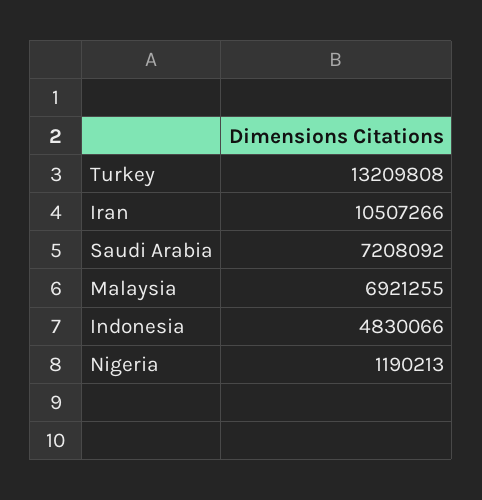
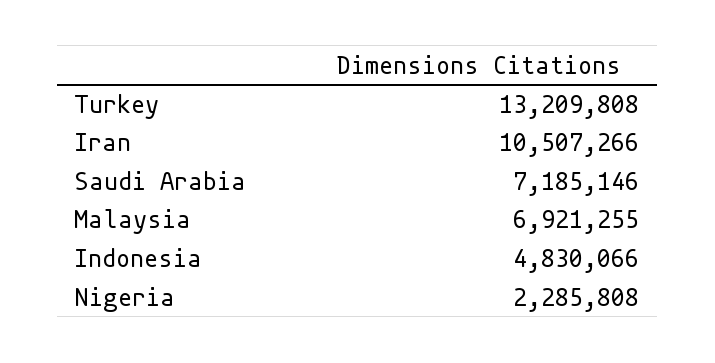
  {
    "Turkey": 13209808,
    "Iran": 10507266,
-   "Saudi Arabia": 7208092,
+   "Saudi Arabia": 7185146,
    "Malaysia": 6921255,
    "Indonesia": 4830066,
-   "Nigeria": 1190213
+   "Nigeria": 2285808
  }

